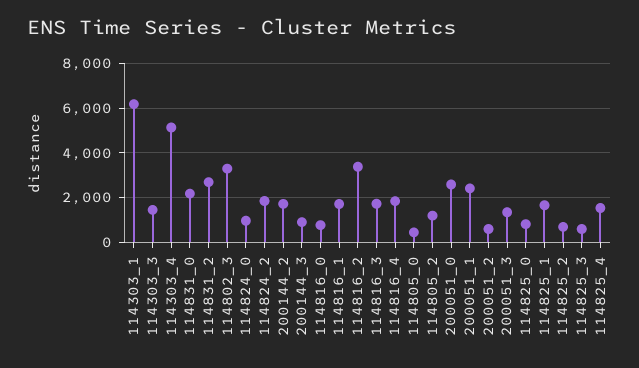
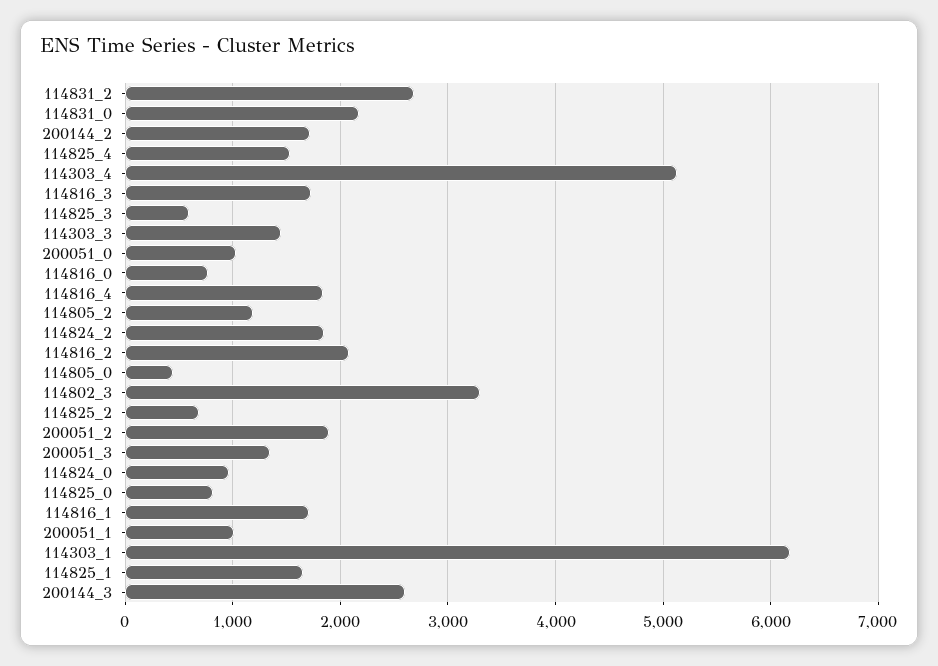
  {
    "114303_1": 6200,
    "114303_3": 1400,
    "114303_4": 5100,
    "114831_0": 2200,
    "114831_2": 2700,
    "114802_3": 3300,
    "114824_0": 1000,
    "114824_2": 1800,
    "200144_2": 1700,
-   "200144_3": 1000,
+   "200144_3": 2600,
    "114816_0": 800,
    "114816_1": 1700,
-   "114816_2": 3500,
+   "114816_2": 2100,
    "114816_3": 1700,
    "114816_4": 1800,
    "114805_0": 400,
    "114805_2": 1200,
-   "200051_0": 2500,
+   "200051_0": 1000,
-   "200051_1": 2500,
+   "200051_1": 1000,
-   "200051_2": 500,
+   "200051_2": 1900,
    "200051_3": 1300,
    "114825_0": 800,
    "114825_1": 1700,
    "114825_2": 700,
    "114825_3": 600,
    "114825_4": 1500
  }

